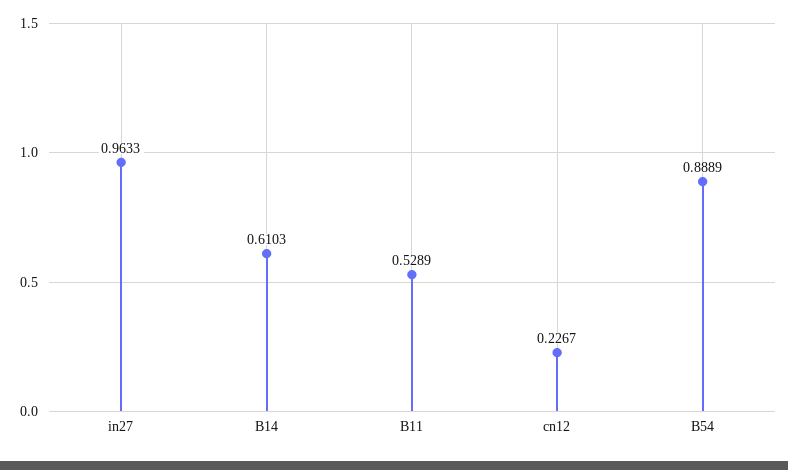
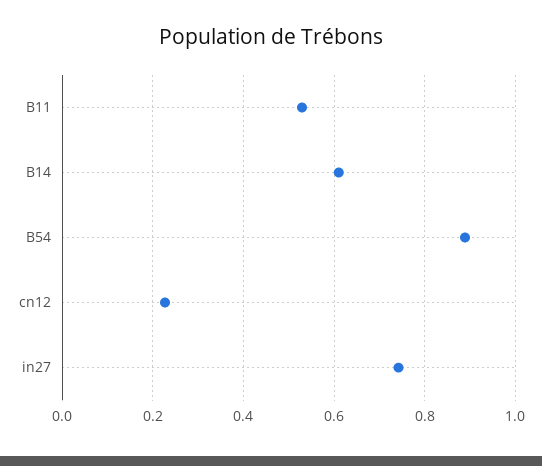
  {
-   "in27": 0.9633,
+   "in27": 0.74,
    "B14": 0.6103,
    "B11": 0.5289,
    "cn12": 0.2267,
    "B54": 0.8889
  }

